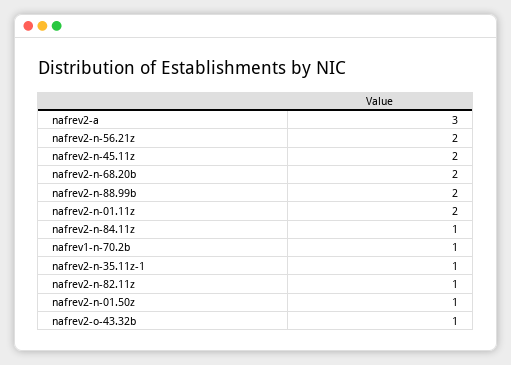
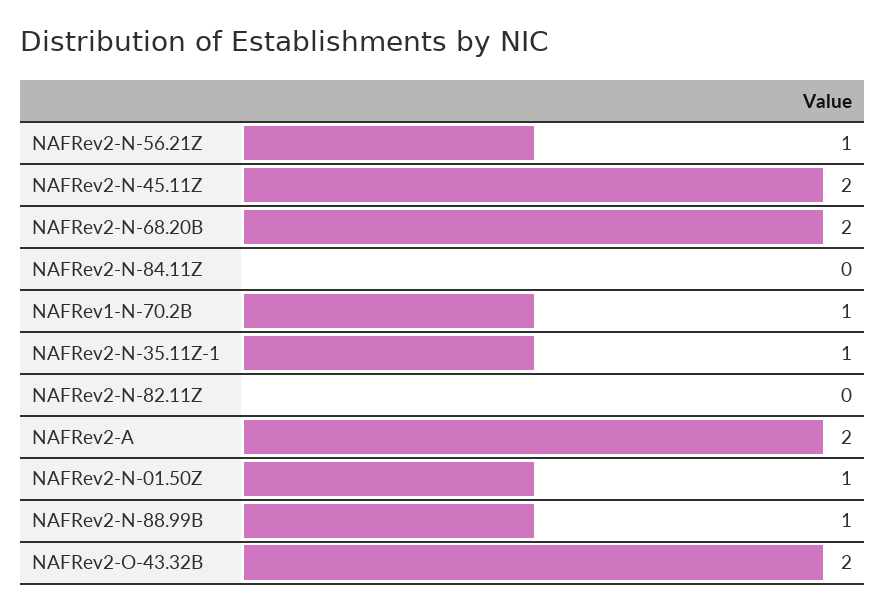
  {
-   "nafrev2-a": 3,
+   "nafrev2-a": 2,
-   "nafrev2-n-56.21z": 2,
+   "nafrev2-n-56.21z": 1,
    "nafrev2-n-45.11z": 2,
    "nafrev2-n-68.20b": 2,
-   "nafrev2-n-88.99b": 2,
+   "nafrev2-n-88.99b": 1,
-   "nafrev2-n-01.11z": 2,
-   "nafrev2-n-84.11z": 1,
+   "nafrev2-n-84.11z": 0,
    "nafrev1-n-70.2b": 1,
    "nafrev2-n-35.11z-1": 1,
-   "nafrev2-n-82.11z": 1,
+   "nafrev2-n-82.11z": 0,
    "nafrev2-n-01.50z": 1,
-   "nafrev2-o-43.32b": 1
+   "nafrev2-o-43.32b": 2
  }

